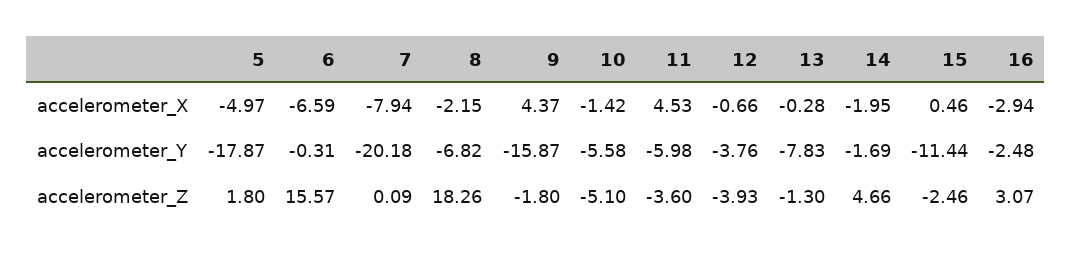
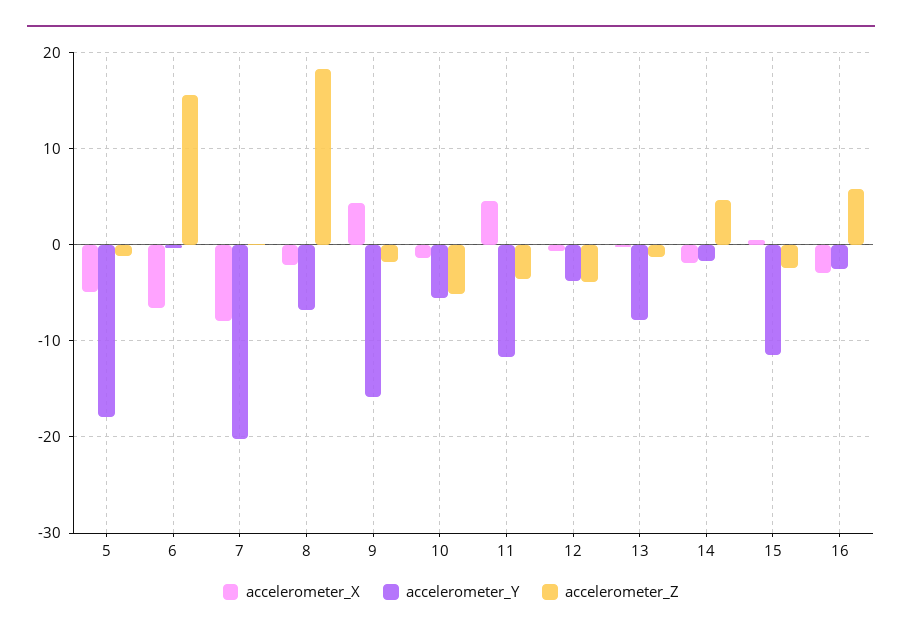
  {
    "accelerometer_X": {
      "5": -4.97,
      "6": -6.59,
      "7": -7.94,
      "8": -2.15,
      "9": 4.37,
      "10": -1.42,
      "11": 4.53,
      "12": -0.66,
      "13": -0.28,
      "14": -1.95,
      "15": 0.46,
      "16": -2.94
    },
    "accelerometer_Y": {
      "5": -17.87,
      "6": -0.31,
      "7": -20.18,
      "8": -6.82,
      "9": -15.87,
      "10": -5.58,
-     "11": -5.98,
+     "11": -12,
      "12": -3.76,
      "13": -7.83,
      "14": -1.69,
      "15": -11.44,
      "16": -2.48
    },
    "accelerometer_Z": {
-     "5": 1.8,
+     "5": -1,
      "6": 15.57,
      "7": 0.09,
      "8": 18.26,
      "9": -1.8,
      "10": -5.1,
      "11": -3.6,
      "12": -3.93,
      "13": -1.3,
      "14": 4.66,
      "15": -2.46,
-     "16": 3.07
+     "16": 6
    }
  }

